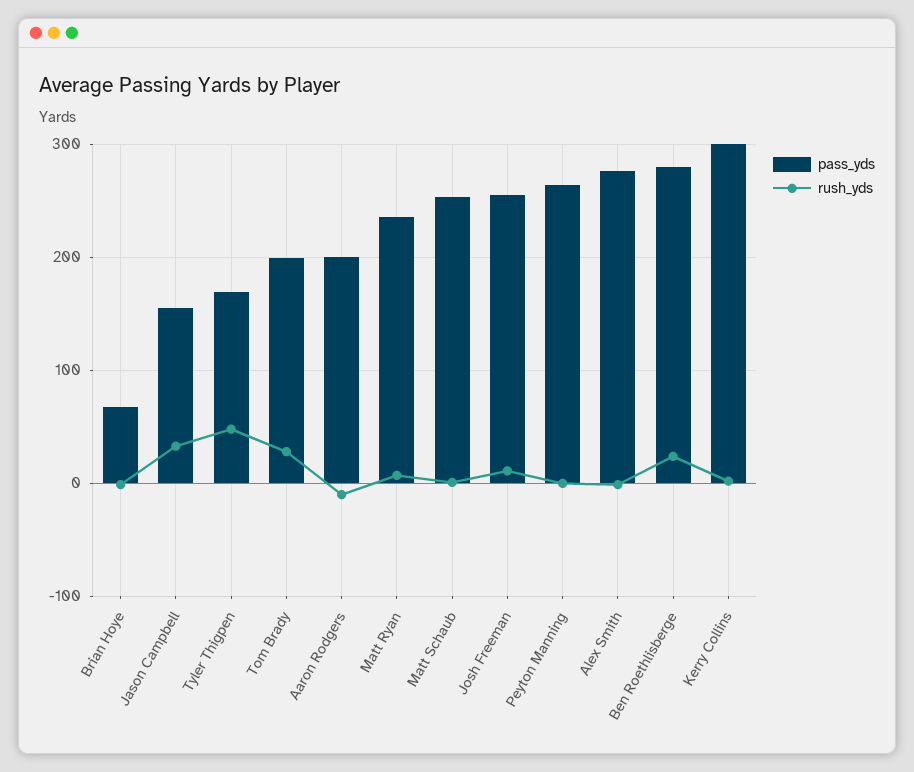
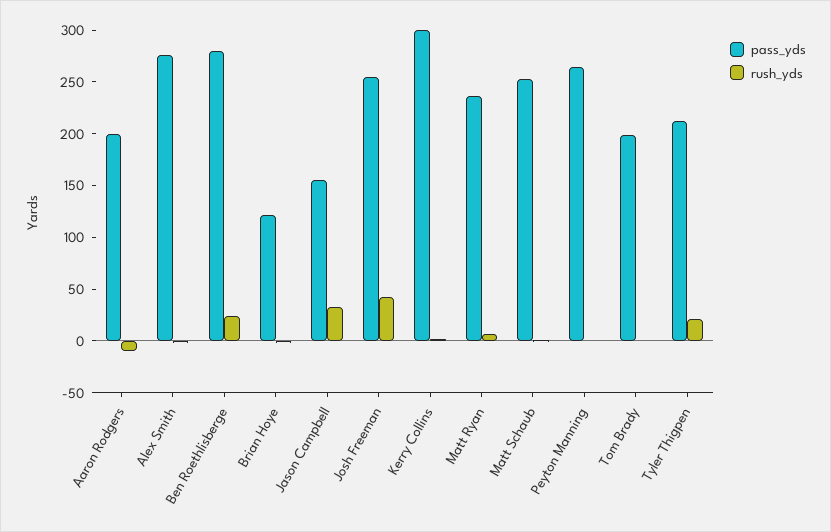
  {
    "pass_yds": {
-     "Brian Hoye": 70,
+     "Brian Hoye": 120,
      "Jason Campbell": 160,
-     "Tyler Thigpen": 170,
+     "Tyler Thigpen": 210,
      "Tom Brady": 200,
      "Aaron Rodgers": 200,
      "Matt Ryan": 240,
      "Matt Schaub": 250,
      "Josh Freeman": 260,
      "Peyton Manning": 260,
      "Alex Smith": 280,
      "Ben Roethlisberge": 280,
      "Kerry Collins": 300
    },
    "rush_yds": {
      "Brian Hoye": 0,
      "Jason Campbell": 30,
-     "Tyler Thigpen": 50,
+     "Tyler Thigpen": 20,
-     "Tom Brady": 30,
+     "Tom Brady": 0,
      "Aaron Rodgers": -10,
      "Matt Ryan": 10,
      "Matt Schaub": 0,
-     "Josh Freeman": 10,
+     "Josh Freeman": 40,
      "Peyton Manning": 0,
      "Alex Smith": 0,
      "Ben Roethlisberge": 20,
      "Kerry Collins": 0
    }
  }

